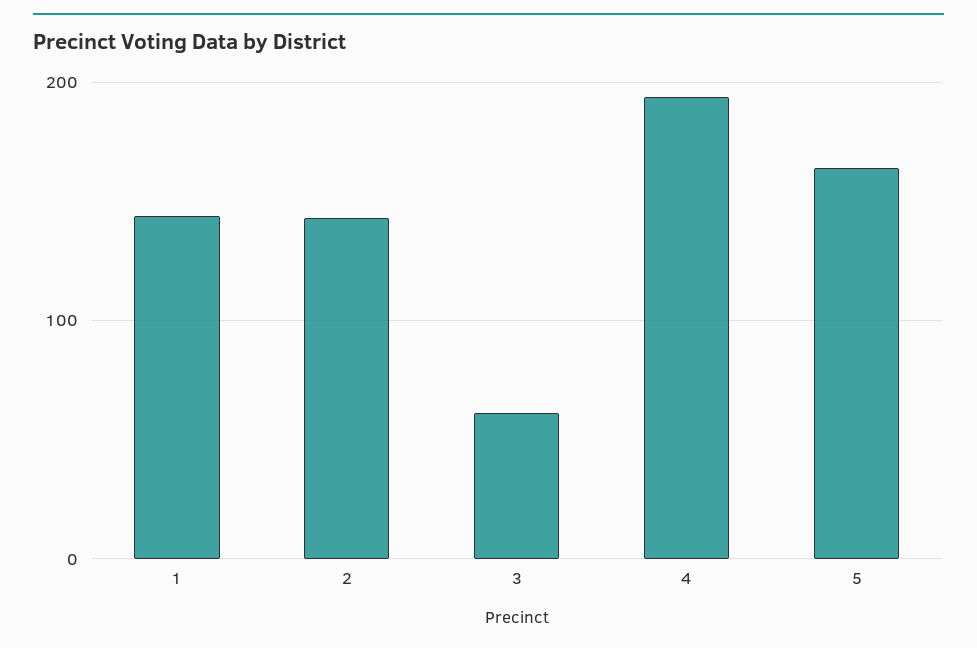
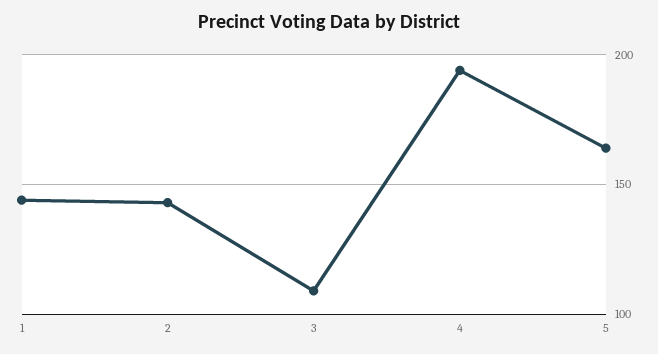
  {
    "1": 145,
    "2": 145,
-   "3": 60,
+   "3": 110,
    "4": 195,
    "5": 165
  }

